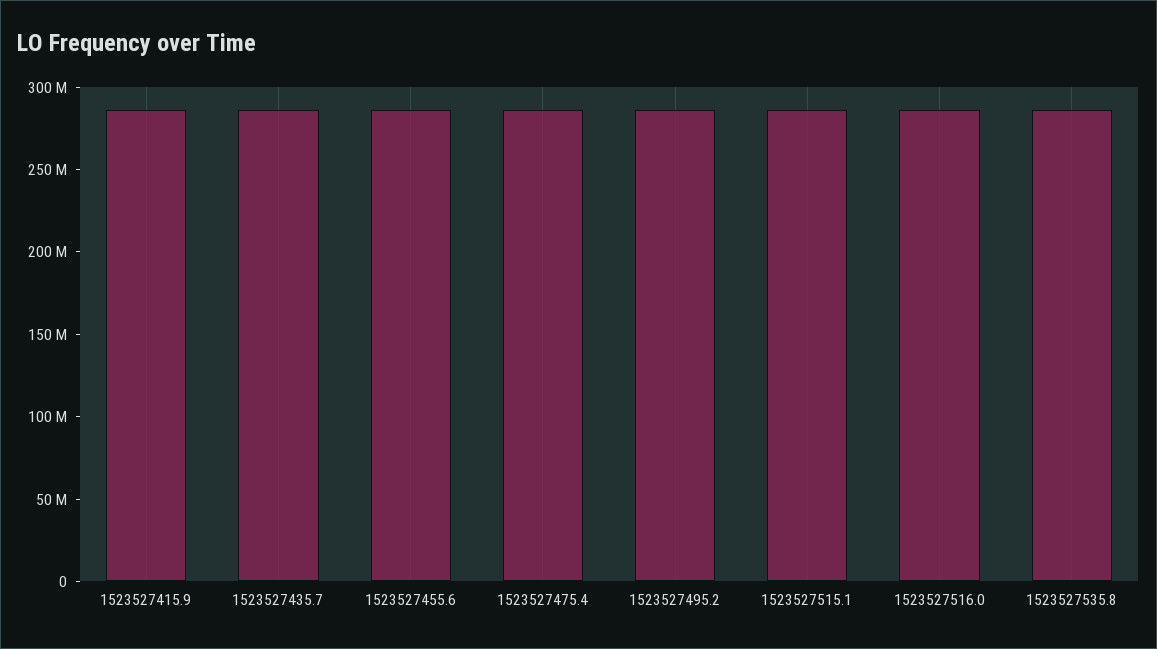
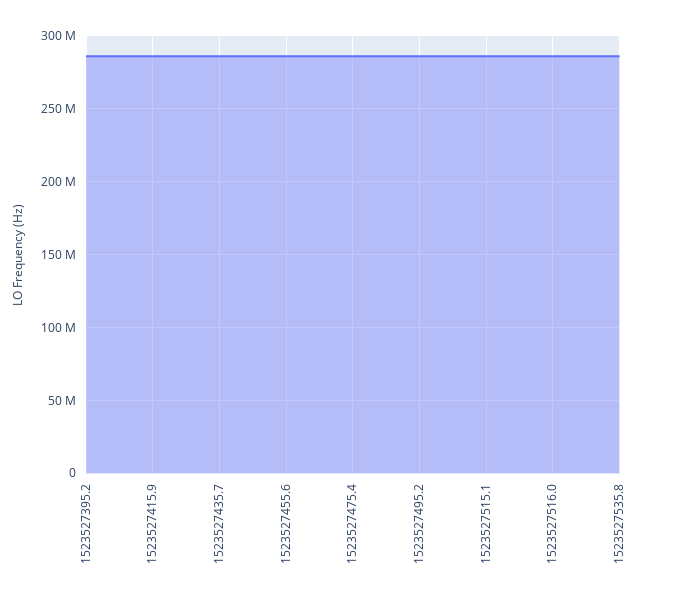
  {
    "1523527415.9": 285000000,
    "1523527435.7": 285000000,
    "1523527455.6": 285000000,
    "1523527475.4": 285000000,
    "1523527495.2": 285000000,
    "1523527515.1": 285000000,
    "1523527516.0": 285000000,
-   "1523527535.8": 285000000
+   "1523527535.8": 285000000,
+   "1523527395.2": 285000000
  }

